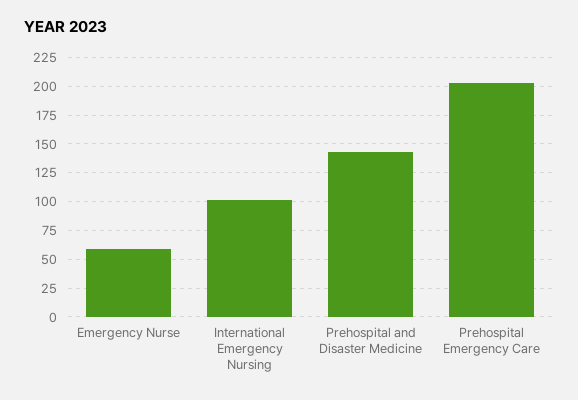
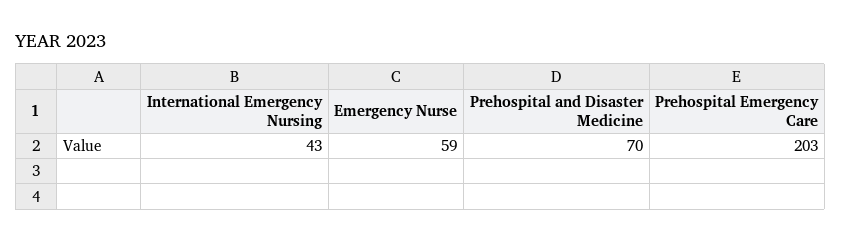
  {
    "Emergency Nurse": 59,
-   "International Emergency Nursing": 100,
+   "International Emergency Nursing": 43,
-   "Prehospital and Disaster Medicine": 150,
+   "Prehospital and Disaster Medicine": 70,
    "Prehospital Emergency Care": 203
  }

